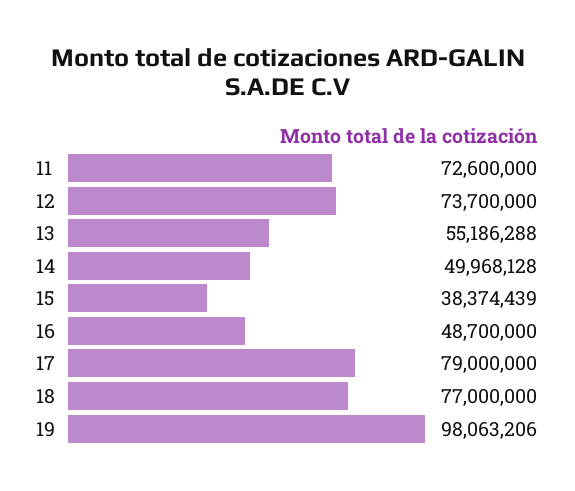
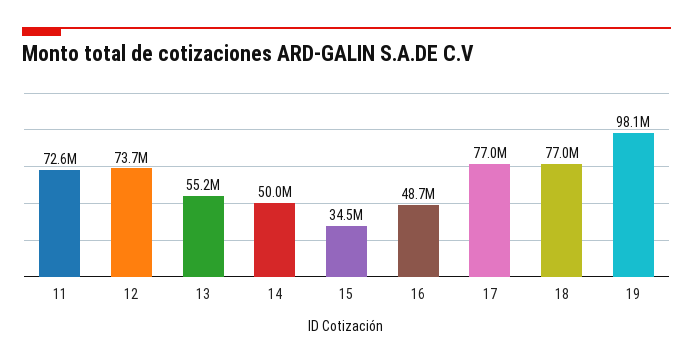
  {
    "11": 72600000,
    "12": 73700000,
    "13": 55186288,
    "14": 49968128,
-   "15": 38374439,
+   "15": 34500000,
    "16": 48700000,
-   "17": 79000000,
+   "17": 77000000,
    "18": 77000000,
    "19": 98063206
  }

